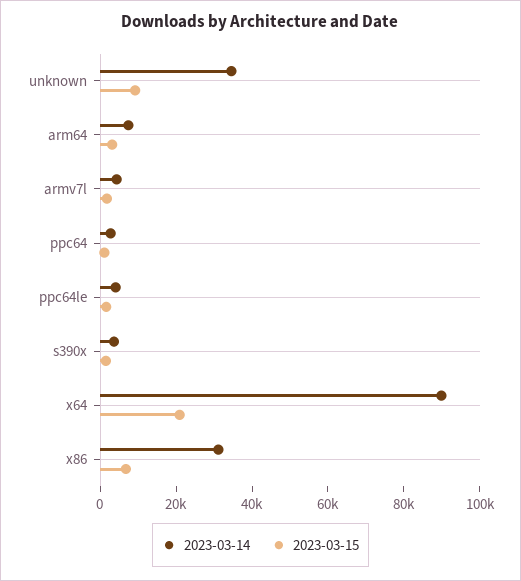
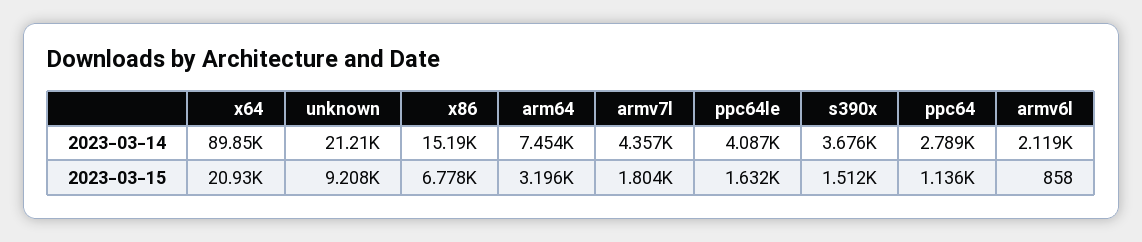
  {
    "2023-03-14": {
-     "unknown": 35000,
+     "unknown": 21210,
      "arm64": 7454,
      "armv7l": 4357,
      "ppc64": 2789,
      "ppc64le": 4087,
      "s390x": 3676,
      "x64": 89850,
-     "x86": 30000
+     "x86": 15190,
+     "armv6l": 2119
    },
    "2023-03-15": {
      "unknown": 9208,
      "arm64": 3196,
      "armv7l": 1804,
      "ppc64": 1136,
      "ppc64le": 1632,
      "s390x": 1512,
      "x64": 20930,
-     "x86": 6778
+     "x86": 6778,
+     "armv6l": 858
    }
  }

